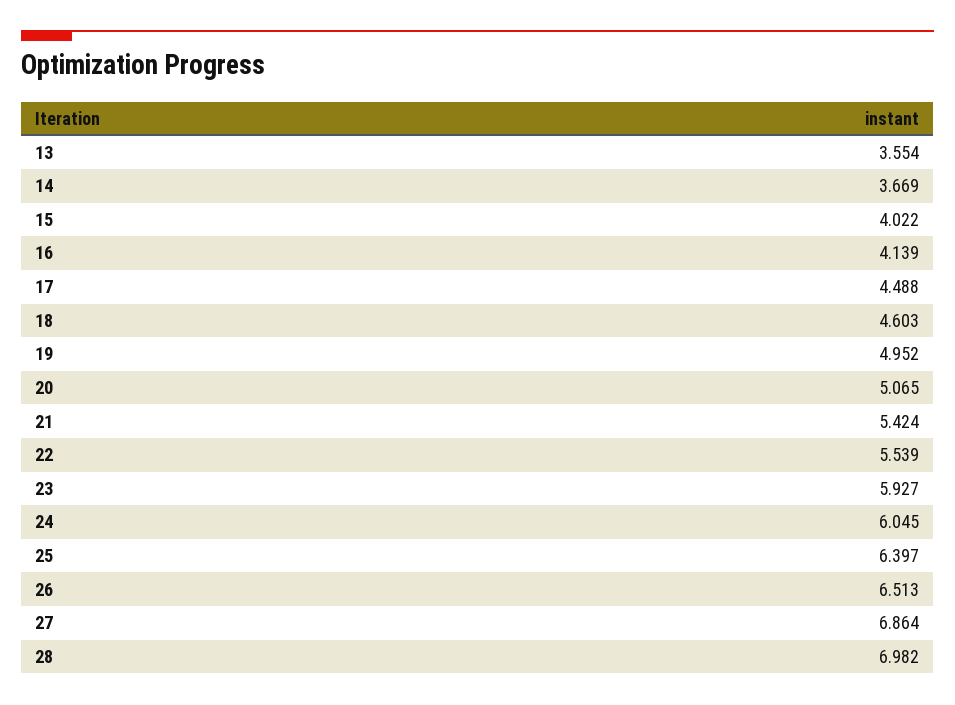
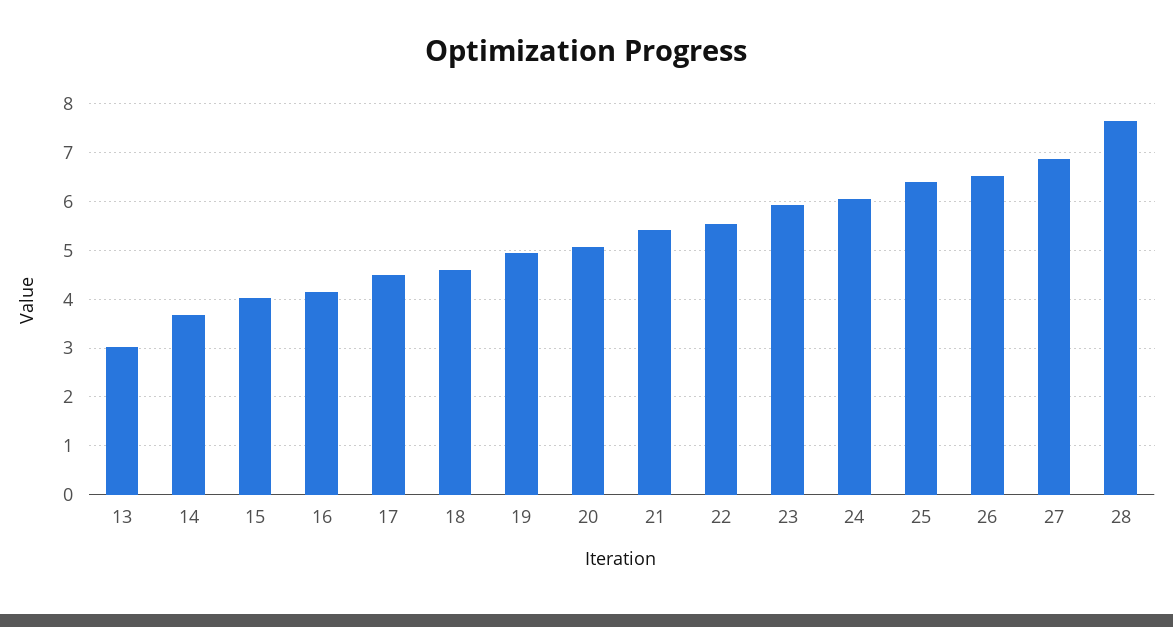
  {
-   "13": 3.554,
+   "13": 3,
    "14": 3.669,
    "15": 4.022,
    "16": 4.139,
    "17": 4.488,
    "18": 4.603,
    "19": 4.952,
    "20": 5.065,
    "21": 5.424,
    "22": 5.539,
    "23": 5.927,
    "24": 6.045,
    "25": 6.397,
    "26": 6.513,
    "27": 6.864,
-   "28": 6.982
+   "28": 7.6
  }

